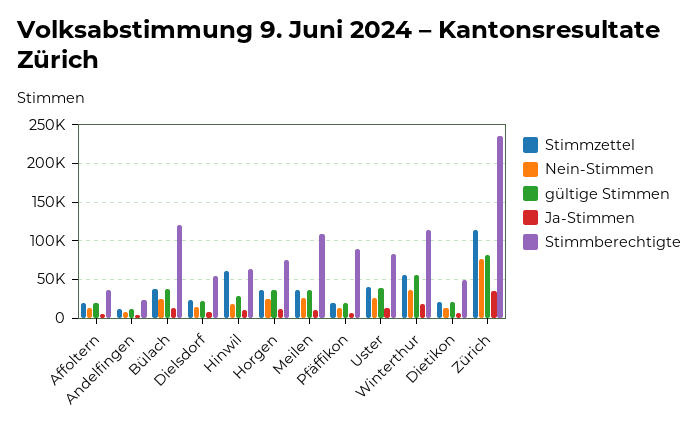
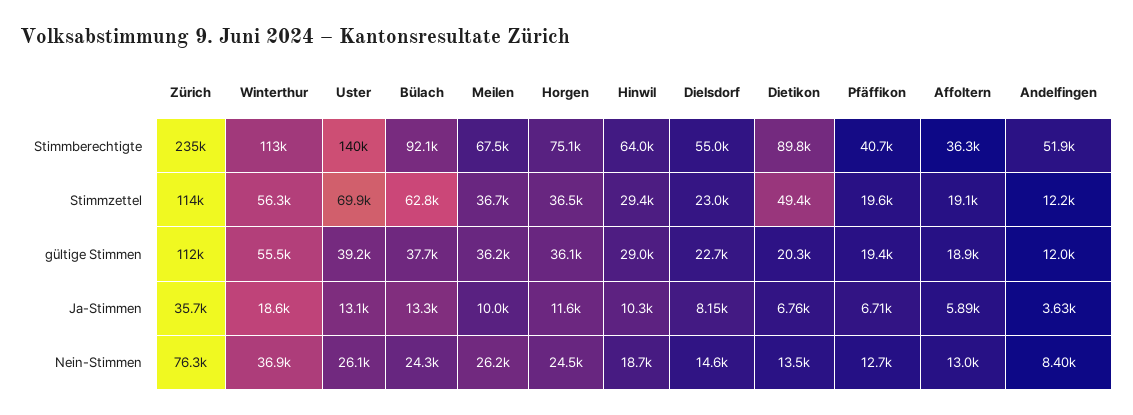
  {
    "Stimmzettel": {
      "Affoltern": 19100,
      "Andelfingen": 12200,
-     "Bülach": 40000,
+     "Bülach": 62800,
      "Dielsdorf": 23000,
-     "Hinwil": 60000,
+     "Hinwil": 29400,
      "Horgen": 36500,
      "Meilen": 36700,
      "Pfäffikon": 19600,
-     "Uster": 40000,
+     "Uster": 69900,
      "Winterthur": 56300,
-     "Dietikon": 20000,
+     "Dietikon": 49400,
      "Zürich": 114000
    },
    "Nein-Stimmen": {
      "Affoltern": 13000,
      "Andelfingen": 8400,
      "Bülach": 24300,
      "Dielsdorf": 14600,
      "Hinwil": 18700,
      "Horgen": 24500,
      "Meilen": 26200,
      "Pfäffikon": 12700,
      "Uster": 26100,
      "Winterthur": 36900,
      "Dietikon": 13500,
      "Zürich": 76300
    },
    "gültige Stimmen": {
      "Affoltern": 18900,
      "Andelfingen": 12000,
      "Bülach": 37700,
      "Dielsdorf": 22700,
      "Hinwil": 29000,
      "Horgen": 36100,
      "Meilen": 36200,
      "Pfäffikon": 19400,
      "Uster": 39200,
      "Winterthur": 55500,
      "Dietikon": 20300,
-     "Zürich": 80000
+     "Zürich": 112000
    },
    "Ja-Stimmen": {
      "Affoltern": 5890,
      "Andelfingen": 3630,
      "Bülach": 13300,
      "Dielsdorf": 8150,
      "Hinwil": 10300,
      "Horgen": 11600,
      "Meilen": 10000,
      "Pfäffikon": 6710,
      "Uster": 13100,
      "Winterthur": 18600,
      "Dietikon": 6760,
      "Zürich": 35700
    },
    "Stimmberechtigte": {
      "Affoltern": 36300,
-     "Andelfingen": 20000,
+     "Andelfingen": 51900,
-     "Bülach": 120000,
+     "Bülach": 92100,
      "Dielsdorf": 55000,
      "Hinwil": 64000,
      "Horgen": 75100,
-     "Meilen": 110000,
+     "Meilen": 67500,
-     "Pfäffikon": 90000,
+     "Pfäffikon": 40700,
-     "Uster": 80000,
+     "Uster": 140000,
      "Winterthur": 113000,
-     "Dietikon": 50000,
+     "Dietikon": 89800,
      "Zürich": 235000
    }
  }

